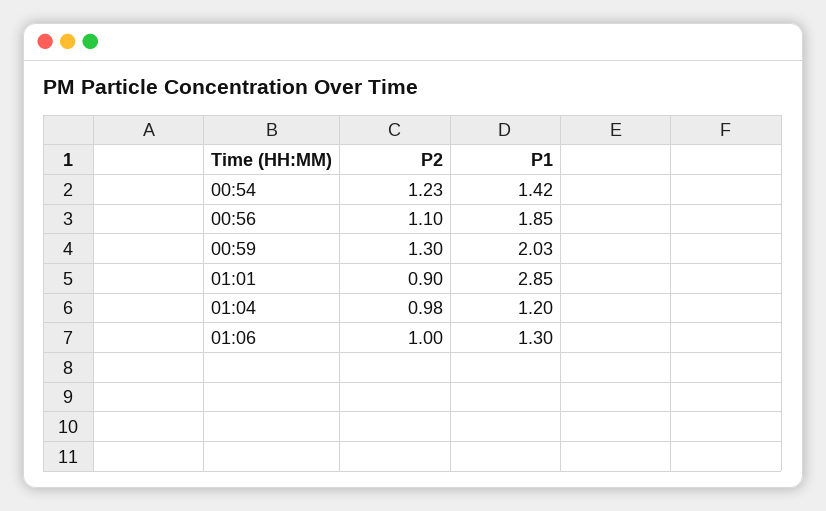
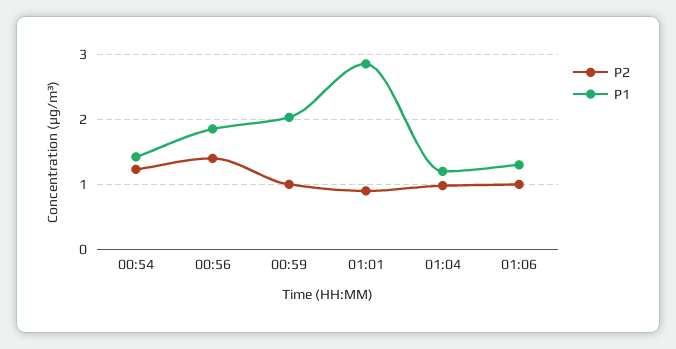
  {
    "P2": {
      "00:54": 1.23,
-     "00:56": 1.1,
+     "00:56": 1.4,
-     "00:59": 1.3,
+     "00:59": 1,
      "01:01": 0.9,
      "01:04": 0.98,
      "01:06": 1
    },
    "P1": {
      "00:54": 1.42,
      "00:56": 1.85,
      "00:59": 2.03,
      "01:01": 2.85,
      "01:04": 1.2,
      "01:06": 1.3
    }
  }

